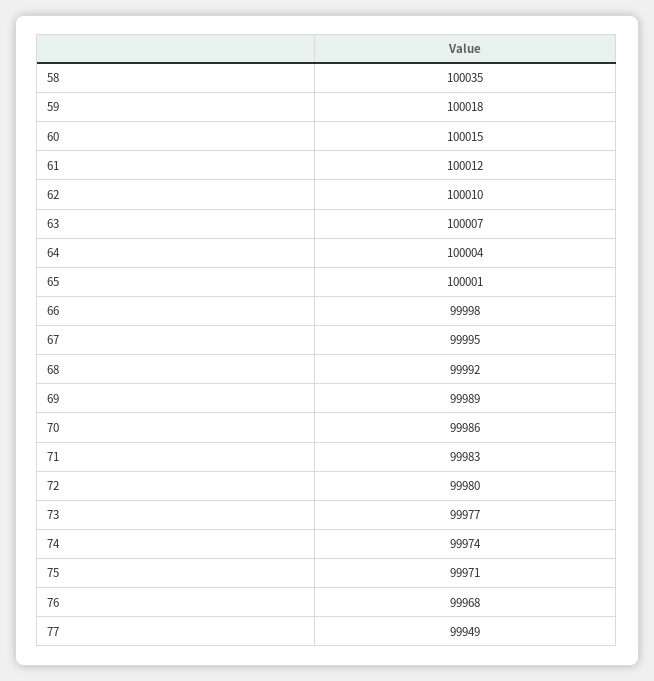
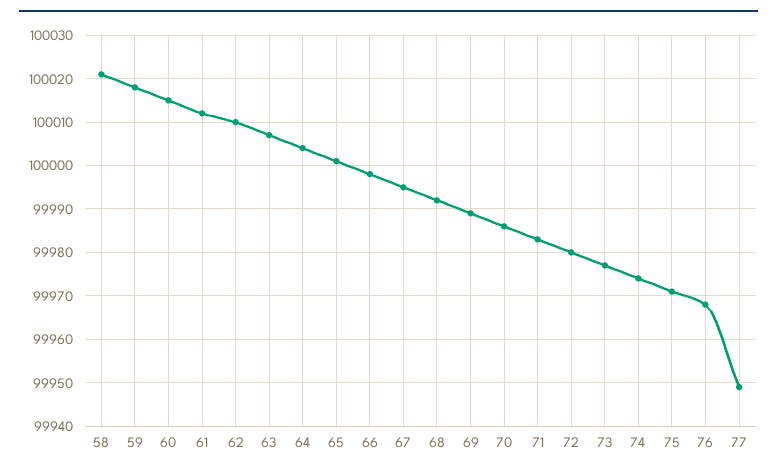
  {
-   "58": 100035,
+   "58": 100020,
    "59": 100018,
    "60": 100015,
    "61": 100012,
    "62": 100010,
    "63": 100007,
    "64": 100004,
    "65": 100001,
    "66": 99998,
    "67": 99995,
    "68": 99992,
    "69": 99989,
    "70": 99986,
    "71": 99983,
    "72": 99980,
    "73": 99977,
    "74": 99974,
    "75": 99971,
    "76": 99968,
    "77": 99949
  }

